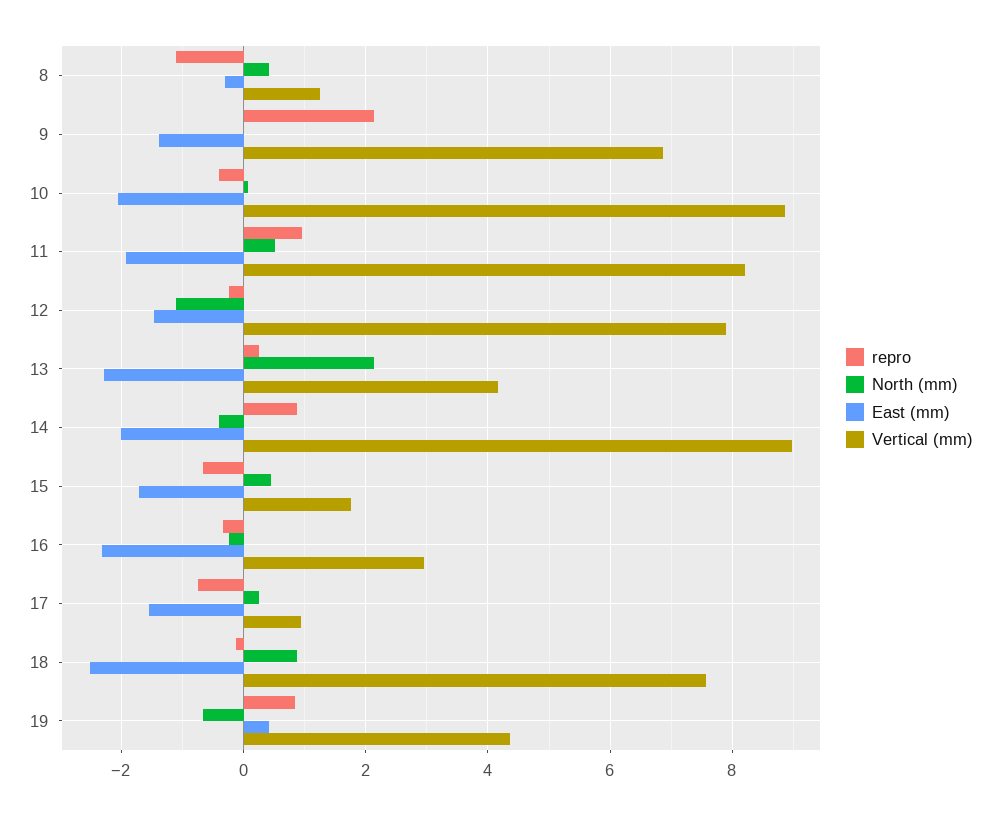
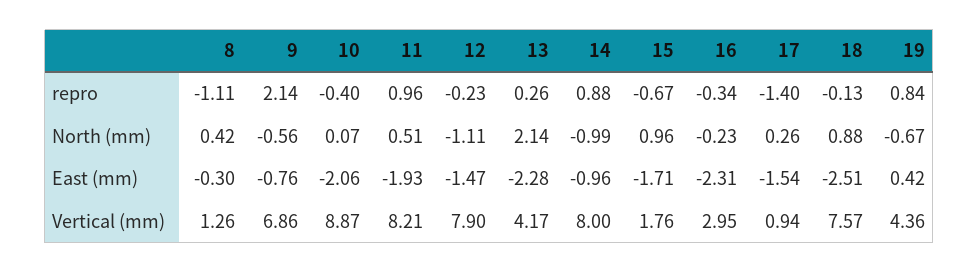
  {
    "repro": {
      "8": -1.11,
      "9": 2.14,
      "10": -0.4,
      "11": 0.96,
      "12": -0.23,
      "13": 0.26,
      "14": 0.88,
      "15": -0.67,
      "16": -0.34,
-     "17": -0.8,
+     "17": -1.4,
      "18": -0.13,
      "19": 0.84
    },
    "North (mm)": {
      "8": 0.42,
-     "9": 0,
+     "9": -0.56,
      "10": 0.07,
      "11": 0.51,
      "12": -1.11,
      "13": 2.14,
-     "14": -0.4,
+     "14": -0.99,
-     "15": 0.4,
+     "15": 0.96,
      "16": -0.23,
      "17": 0.26,
      "18": 0.88,
      "19": -0.67
    },
    "East (mm)": {
      "8": -0.3,
-     "9": -1.4,
+     "9": -0.76,
      "10": -2.06,
      "11": -1.93,
      "12": -1.47,
      "13": -2.28,
-     "14": -2,
+     "14": -0.96,
      "15": -1.71,
      "16": -2.31,
      "17": -1.54,
      "18": -2.51,
      "19": 0.42
    },
    "Vertical (mm)": {
      "8": 1.26,
      "9": 6.86,
      "10": 8.87,
      "11": 8.21,
      "12": 7.9,
      "13": 4.17,
-     "14": 9,
+     "14": 8,
      "15": 1.76,
      "16": 2.95,
      "17": 0.94,
      "18": 7.57,
      "19": 4.36
    }
  }

